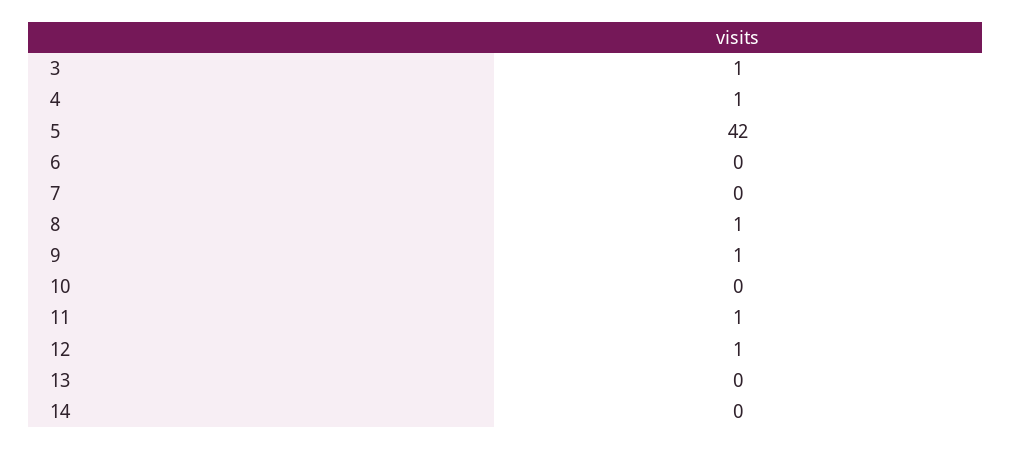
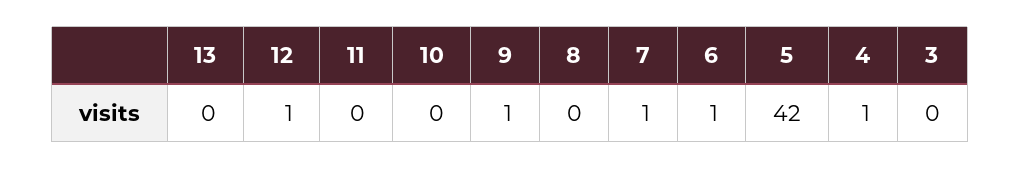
  {
-   "3": 1,
+   "3": 0,
    "4": 1,
    "5": 42,
-   "6": 0,
+   "6": 1,
-   "7": 0,
+   "7": 1,
-   "8": 1,
+   "8": 0,
    "9": 1,
    "10": 0,
-   "11": 1,
+   "11": 0,
    "12": 1,
-   "13": 0,
+   "13": 0
-   "14": 0
  }

